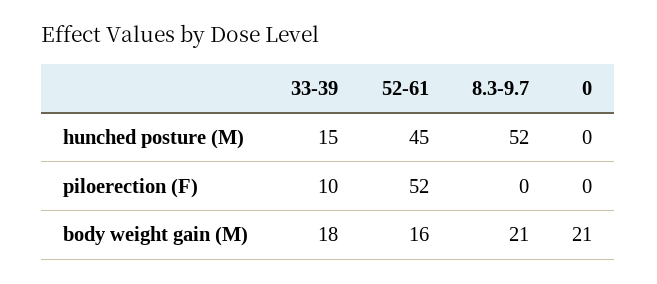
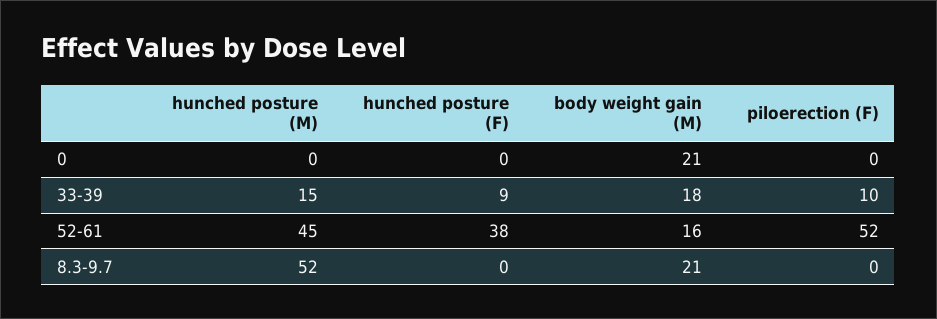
  {
    "33-39": {
      "hunched posture (M)": 15,
      "piloerection (F)": 10,
-     "body weight gain (M)": 18
+     "body weight gain (M)": 18,
+     "hunched posture (F)": 9
    },
    "52-61": {
      "hunched posture (M)": 45,
      "piloerection (F)": 52,
-     "body weight gain (M)": 16
+     "body weight gain (M)": 16,
+     "hunched posture (F)": 38
    },
    "8.3-9.7": {
      "hunched posture (M)": 52,
      "piloerection (F)": 0,
-     "body weight gain (M)": 21
+     "body weight gain (M)": 21,
+     "hunched posture (F)": 0
    },
    "0": {
      "hunched posture (M)": 0,
      "piloerection (F)": 0,
-     "body weight gain (M)": 21
+     "body weight gain (M)": 21,
+     "hunched posture (F)": 0
    }
  }

